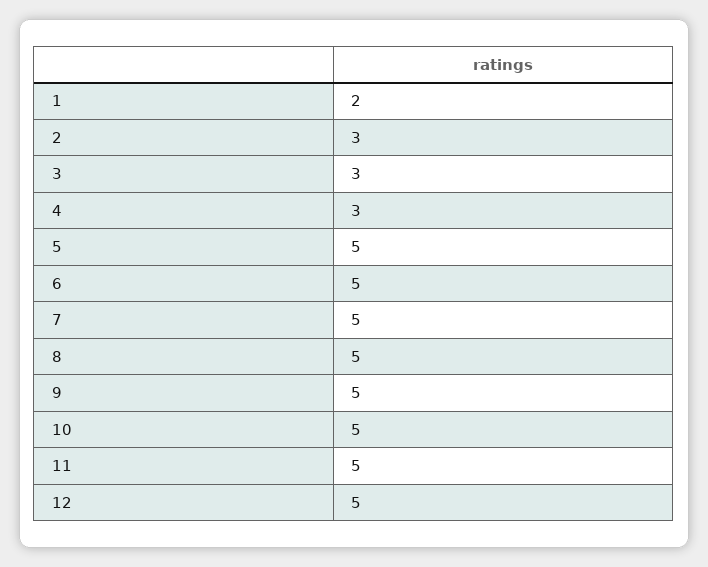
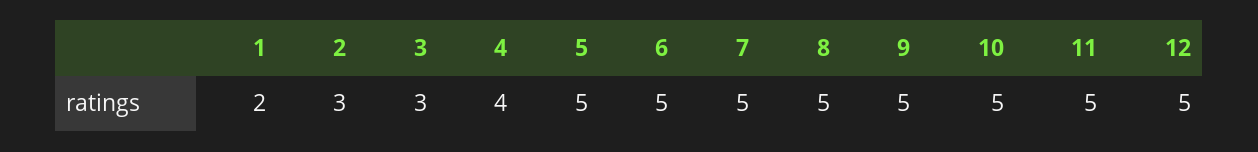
  {
    "1": 2,
    "2": 3,
    "3": 3,
-   "4": 3,
+   "4": 4,
    "5": 5,
    "6": 5,
    "7": 5,
    "8": 5,
    "9": 5,
    "10": 5,
    "11": 5,
    "12": 5
  }

